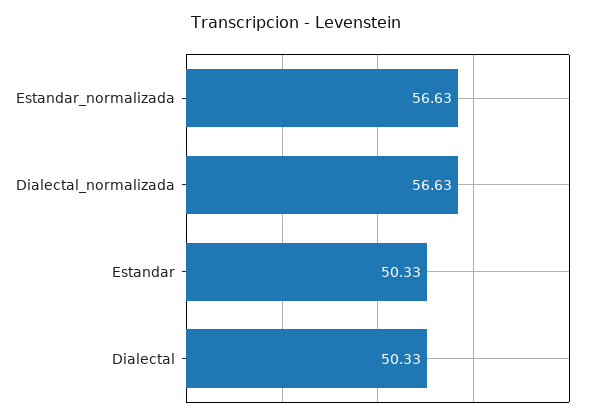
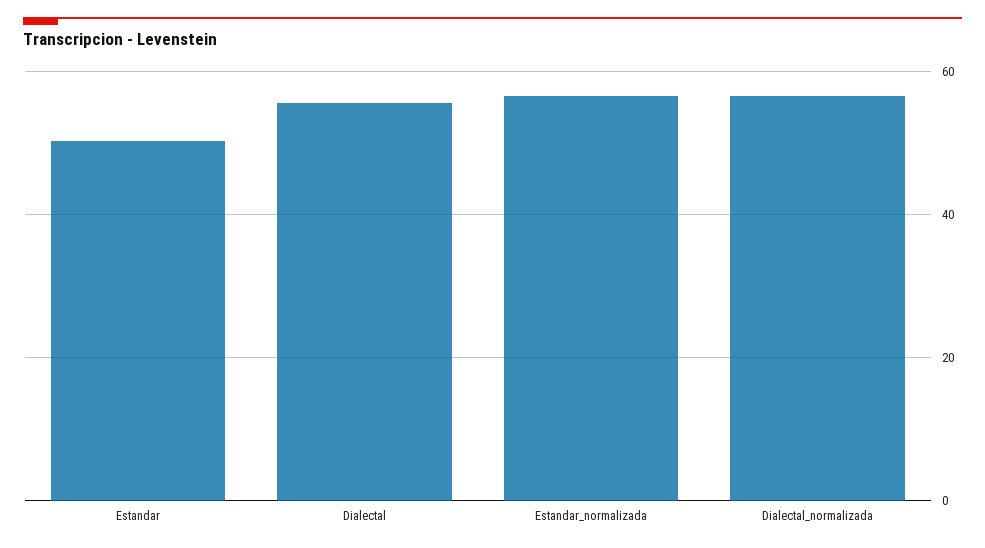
  {
    "Estandar_normalizada": 56.63,
    "Dialectal_normalizada": 56.63,
    "Estandar": 50.33,
-   "Dialectal": 50.33
+   "Dialectal": 56
  }

